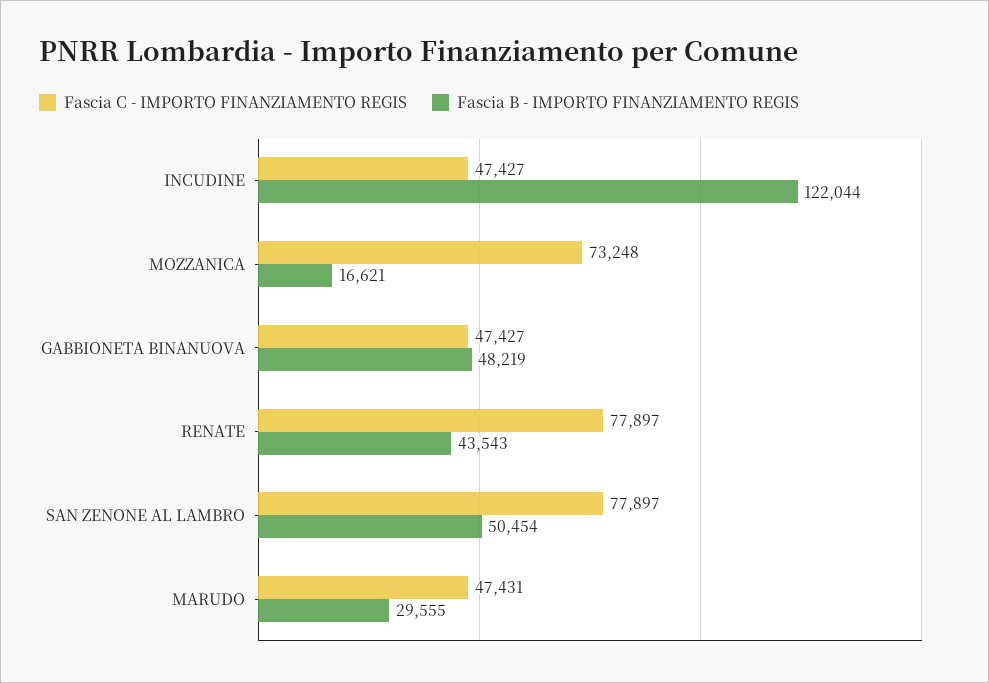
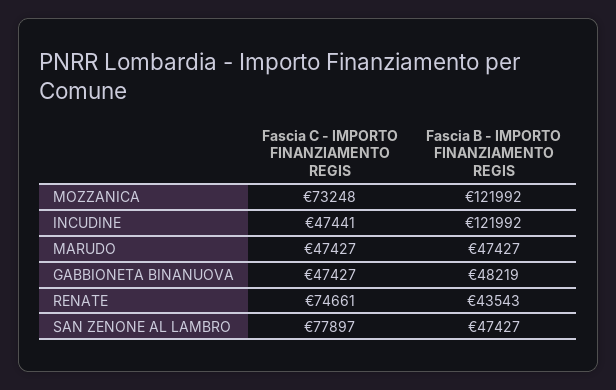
  {
    "Fascia C - IMPORTO FINANZIAMENTO REGIS": {
-     "INCUDINE": 47427,
+     "INCUDINE": 47441,
      "MOZZANICA": 73248,
      "GABBIONETA BINANUOVA": 47427,
-     "RENATE": 77897,
+     "RENATE": 74661,
      "SAN ZENONE AL LAMBRO": 77897,
-     "MARUDO": 47431
+     "MARUDO": 47427
    },
    "Fascia B - IMPORTO FINANZIAMENTO REGIS": {
-     "INCUDINE": 122044,
+     "INCUDINE": 121992,
-     "MOZZANICA": 16621,
+     "MOZZANICA": 121992,
      "GABBIONETA BINANUOVA": 48219,
      "RENATE": 43543,
-     "SAN ZENONE AL LAMBRO": 50454,
+     "SAN ZENONE AL LAMBRO": 47427,
-     "MARUDO": 29555
+     "MARUDO": 47427
    }
  }

